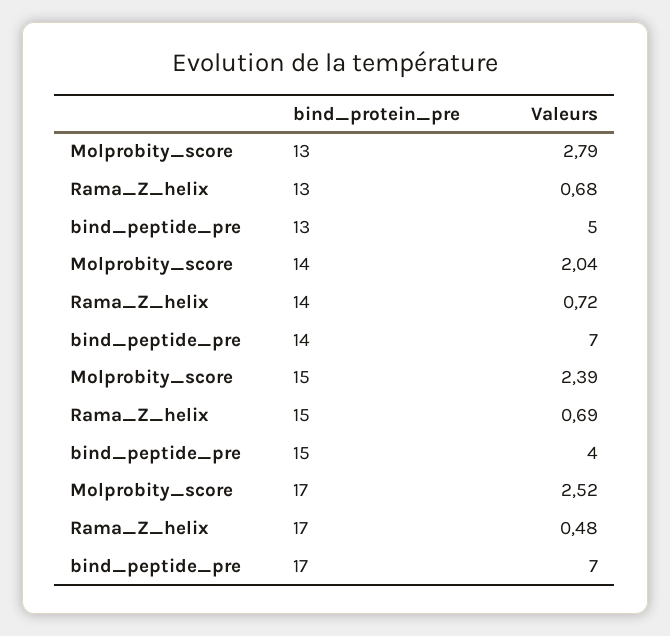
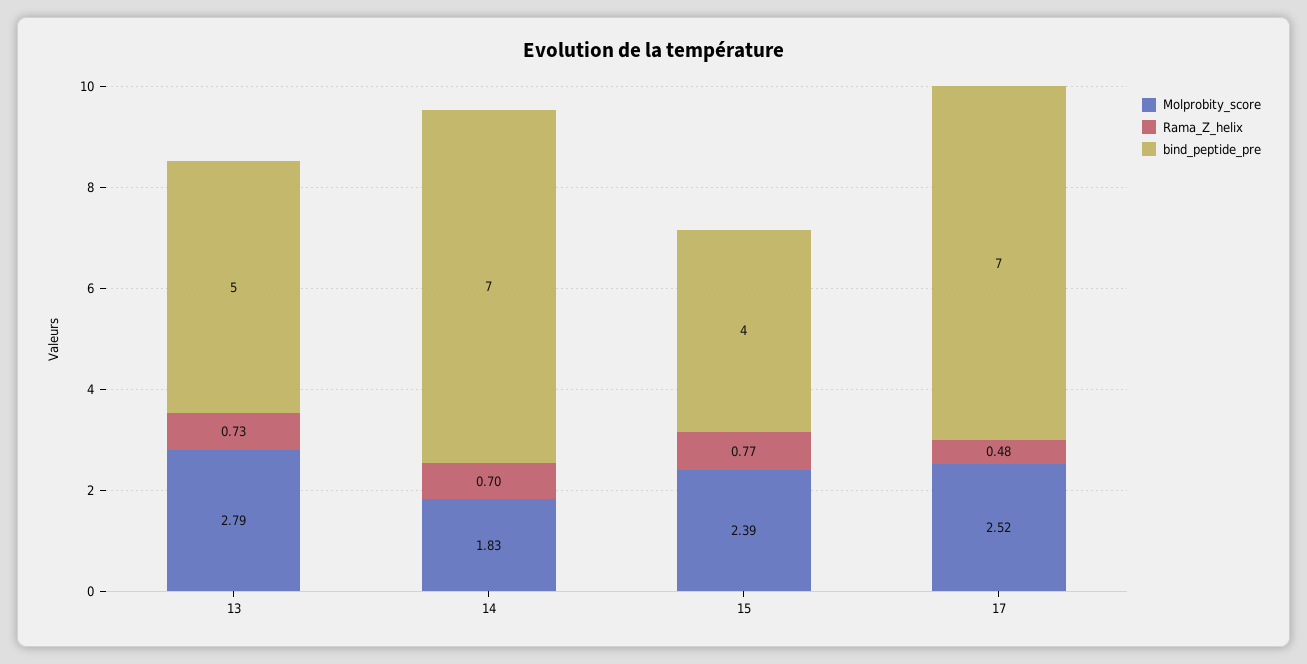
  {
    "Molprobity_score": {
      "13": 2.79,
-     "14": 2.04,
+     "14": 1.83,
      "15": 2.39,
      "17": 2.52
    },
    "Rama_Z_helix": {
-     "13": 0.68,
+     "13": 0.73,
-     "14": 0.72,
+     "14": 0.7,
-     "15": 0.69,
+     "15": 0.77,
      "17": 0.48
    },
    "bind_peptide_pre": {
      "13": 5,
      "14": 7,
      "15": 4,
      "17": 7
    }
  }

